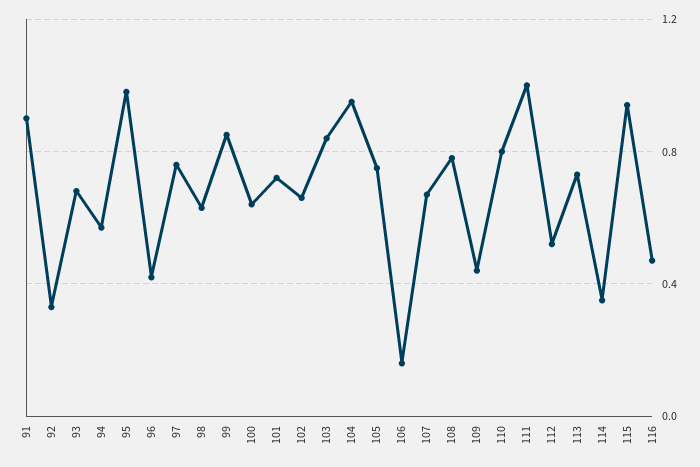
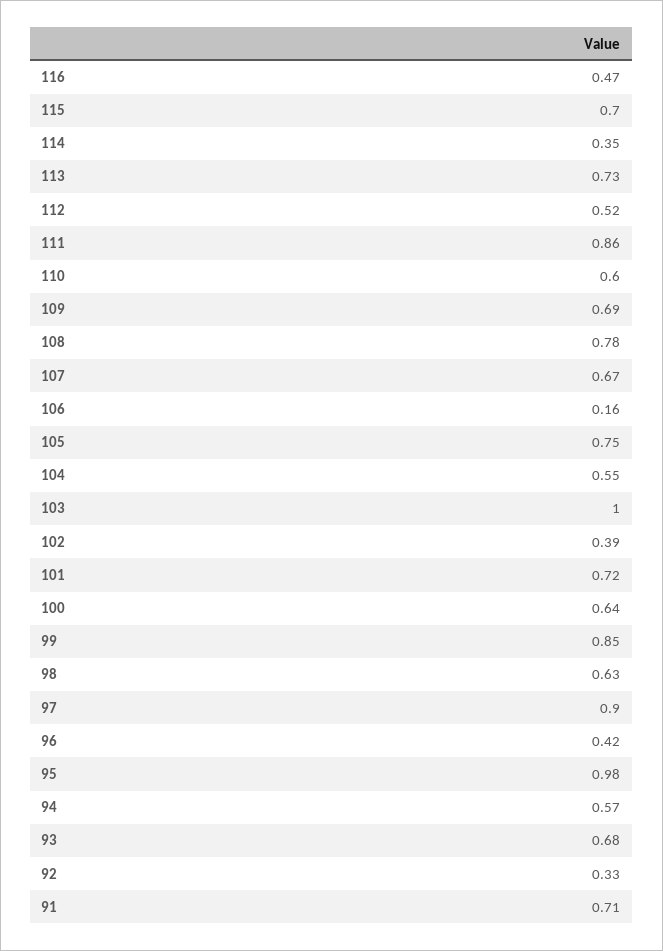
  {
-   "91": 0.9,
+   "91": 0.71,
    "92": 0.33,
    "93": 0.68,
    "94": 0.57,
    "95": 0.98,
    "96": 0.42,
-   "97": 0.75,
+   "97": 0.9,
    "98": 0.63,
    "99": 0.85,
    "100": 0.64,
    "101": 0.72,
-   "102": 0.65,
+   "102": 0.39,
-   "103": 0.85,
+   "103": 1,
-   "104": 0.95,
+   "104": 0.55,
    "105": 0.75,
    "106": 0.16,
    "107": 0.67,
    "108": 0.78,
-   "109": 0.45,
+   "109": 0.69,
-   "110": 0.8,
+   "110": 0.6,
-   "111": 1,
+   "111": 0.86,
    "112": 0.52,
    "113": 0.73,
    "114": 0.35,
-   "115": 0.95,
+   "115": 0.7,
    "116": 0.47
  }

